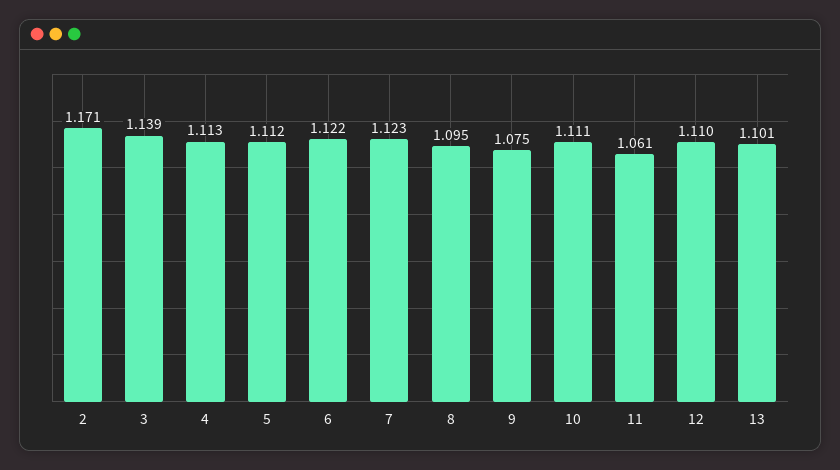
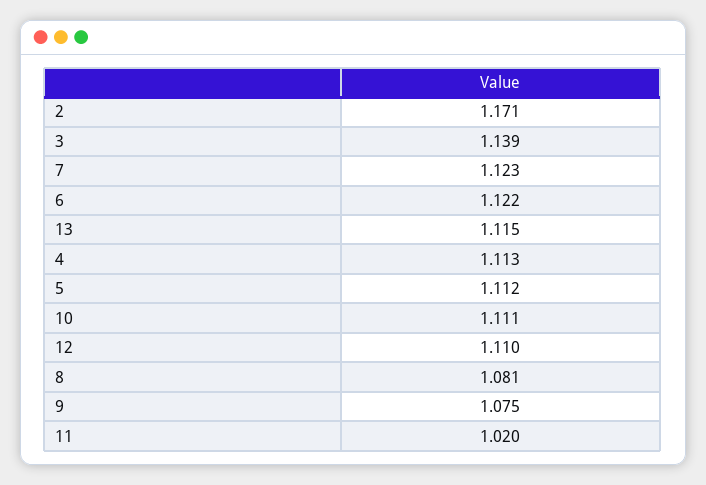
  {
    "2": 1.171,
    "3": 1.139,
    "4": 1.113,
    "5": 1.112,
    "6": 1.122,
    "7": 1.123,
-   "8": 1.095,
+   "8": 1.081,
    "9": 1.075,
    "10": 1.111,
-   "11": 1.061,
+   "11": 1.02,
    "12": 1.11,
-   "13": 1.101
+   "13": 1.115
  }

